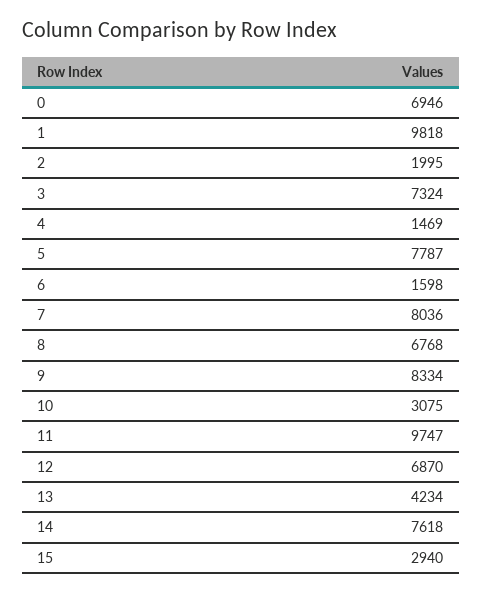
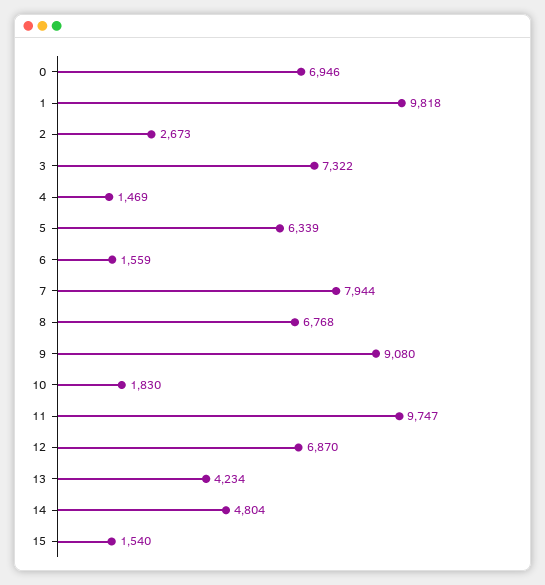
  {
    "0": 6946,
    "1": 9818,
-   "2": 1995,
+   "2": 2673,
-   "3": 7324,
+   "3": 7322,
    "4": 1469,
-   "5": 7787,
+   "5": 6339,
-   "6": 1598,
+   "6": 1559,
-   "7": 8036,
+   "7": 7944,
    "8": 6768,
-   "9": 8334,
+   "9": 9080,
-   "10": 3075,
+   "10": 1830,
    "11": 9747,
    "12": 6870,
    "13": 4234,
-   "14": 7618,
+   "14": 4804,
-   "15": 2940
+   "15": 1540
  }

